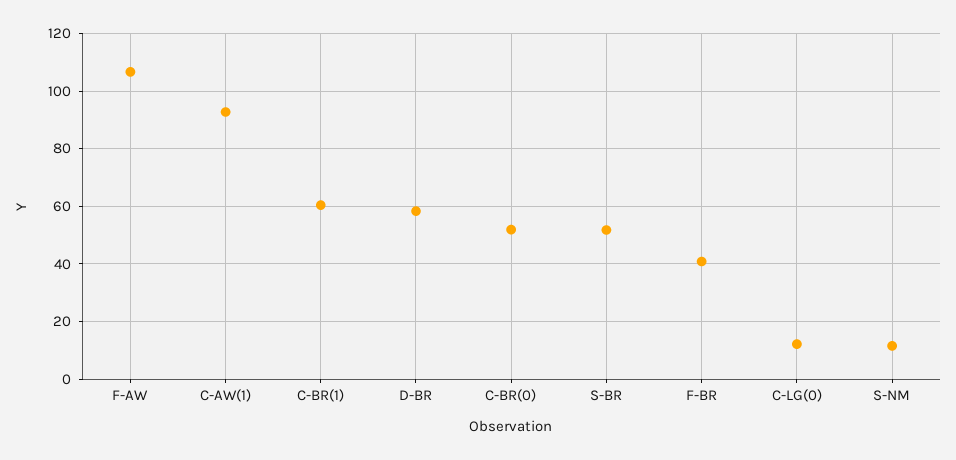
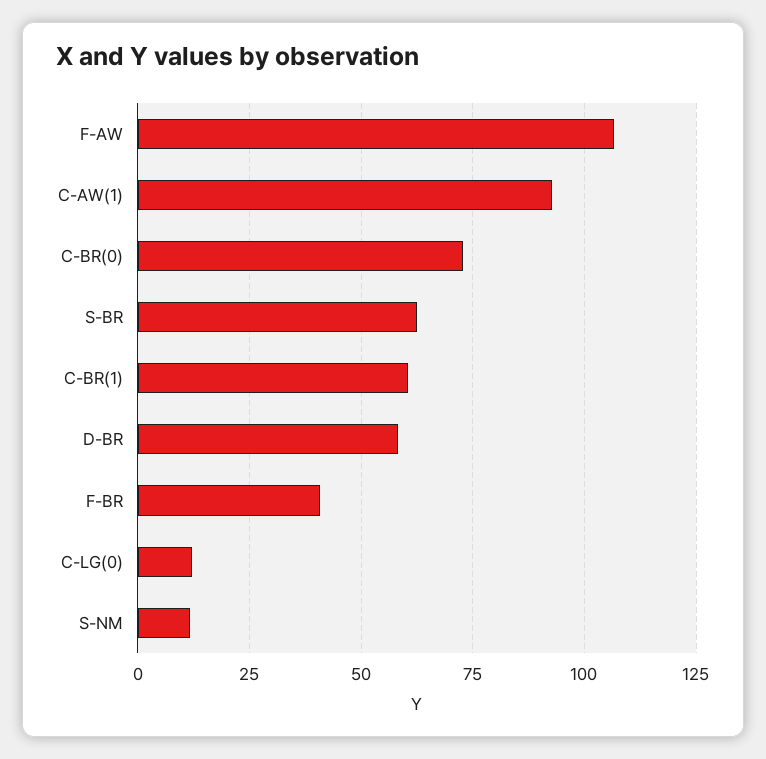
  {
    "F-AW": 107.5,
    "C-AW(1)": 92.5,
    "C-BR(1)": 60,
    "D-BR": 57.5,
-   "C-BR(0)": 52.5,
+   "C-BR(0)": 72.5,
-   "S-BR": 52.5,
+   "S-BR": 62.5,
    "F-BR": 40,
    "C-LG(0)": 12.5,
    "S-NM": 12.5
  }

